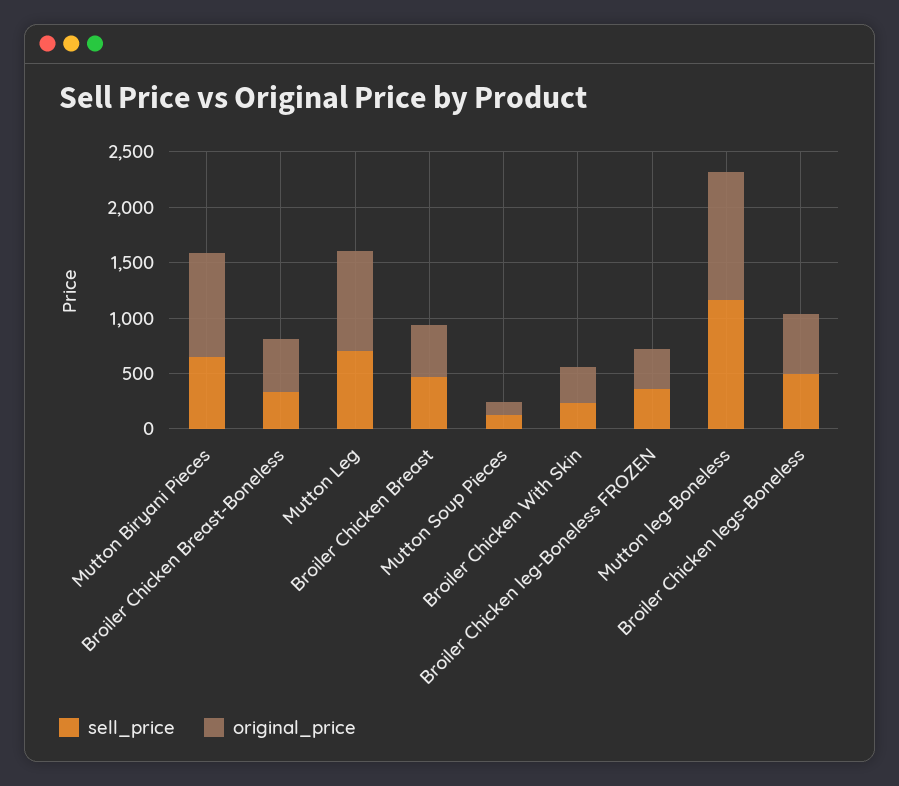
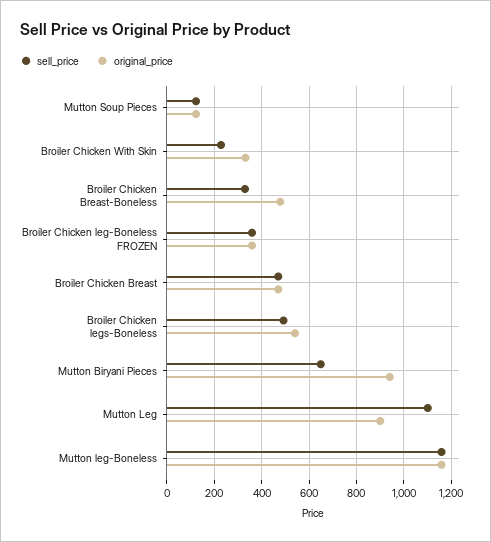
  {
    "sell_price": {
      "Mutton Biryani Pieces": 650,
      "Broiler Chicken Breast-Boneless": 350,
-     "Mutton Leg": 700,
+     "Mutton Leg": 1100,
      "Broiler Chicken Breast": 450,
      "Mutton Soup Pieces": 100,
      "Broiler Chicken With Skin": 250,
      "Broiler Chicken leg-Boneless FROZEN": 350,
      "Mutton leg-Boneless": 1150,
      "Broiler Chicken legs-Boneless": 500
    },
    "original_price": {
      "Mutton Biryani Pieces": 950,
      "Broiler Chicken Breast-Boneless": 500,
      "Mutton Leg": 900,
      "Broiler Chicken Breast": 450,
      "Mutton Soup Pieces": 100,
      "Broiler Chicken With Skin": 350,
      "Broiler Chicken leg-Boneless FROZEN": 350,
      "Mutton leg-Boneless": 1150,
      "Broiler Chicken legs-Boneless": 550
    }
  }

